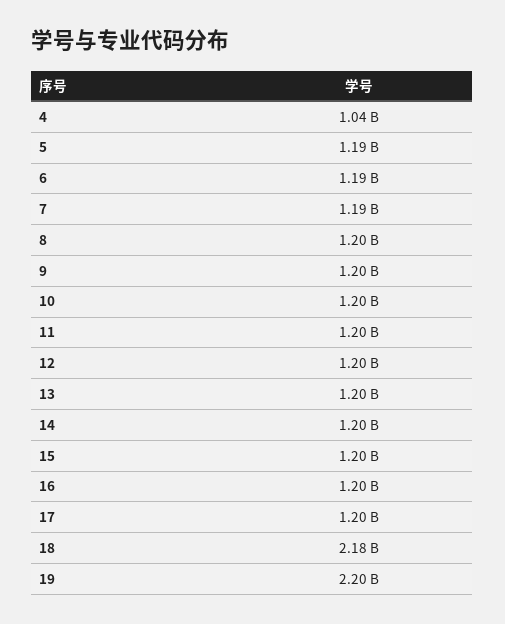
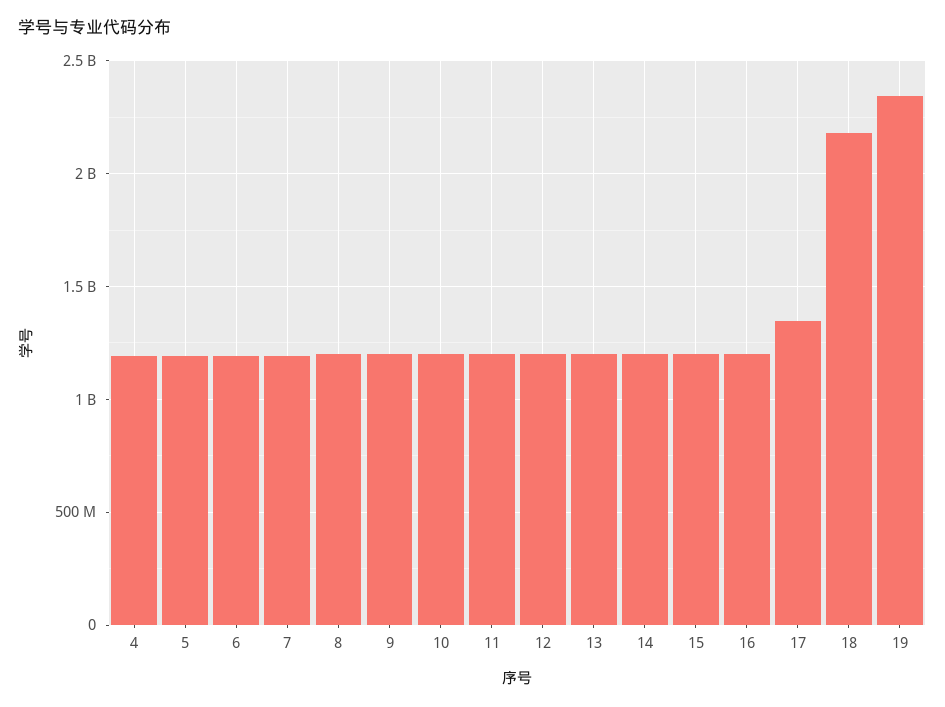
  {
-   "4": 1040000000,
+   "4": 1200000000,
    "5": 1190000000,
    "6": 1190000000,
    "7": 1190000000,
    "8": 1200000000,
    "9": 1200000000,
    "10": 1200000000,
    "11": 1200000000,
    "12": 1200000000,
    "13": 1200000000,
    "14": 1200000000,
    "15": 1200000000,
    "16": 1200000000,
-   "17": 1200000000,
+   "17": 1350000000,
    "18": 2180000000,
-   "19": 2200000000
+   "19": 2350000000
  }

